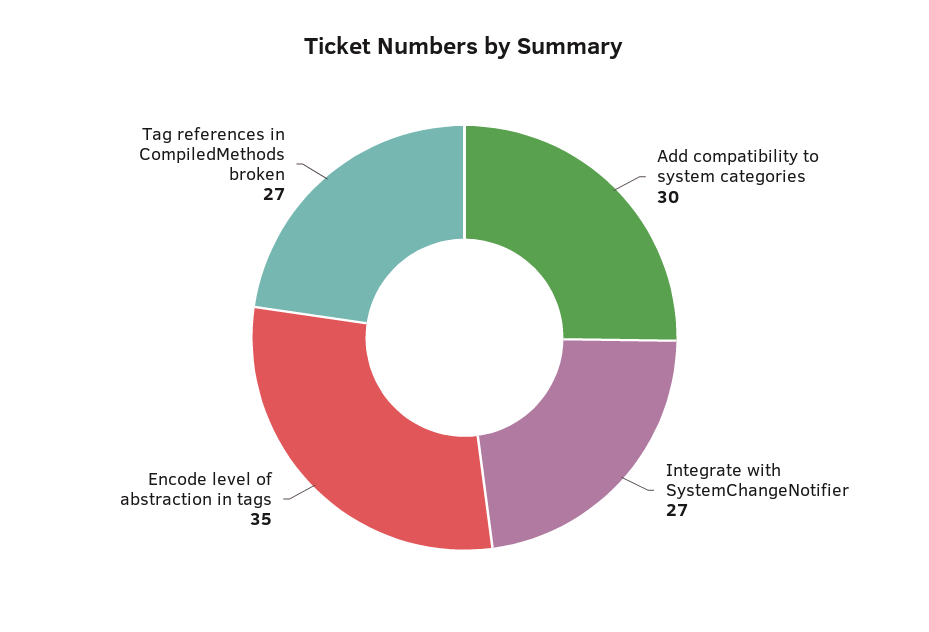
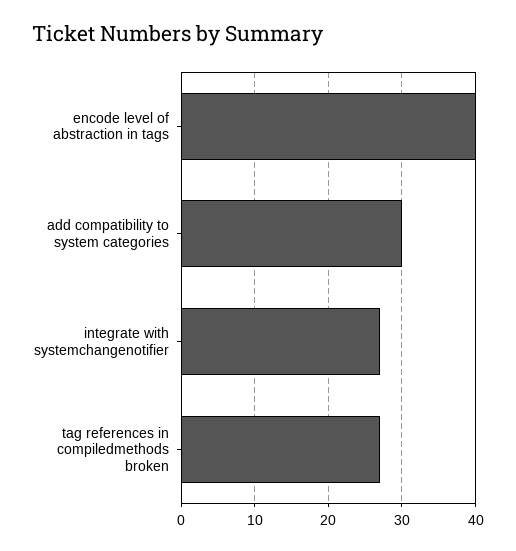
  {
    "Add compatibility to system categories": 30,
    "Integrate with SystemChangeNotifier": 27,
-   "Encode level of abstraction in tags": 35,
+   "Encode level of abstraction in tags": 40,
    "Tag references in CompiledMethods broken": 27
  }

